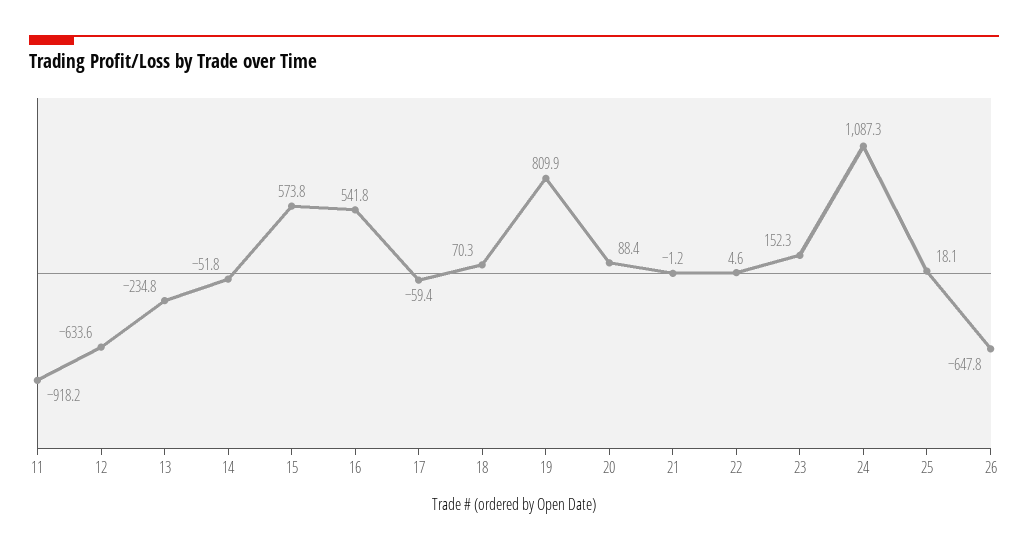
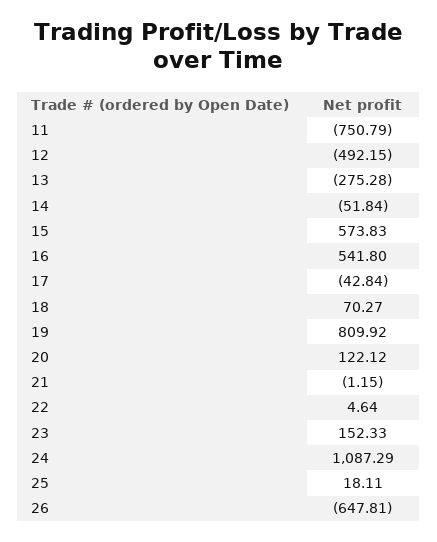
  {
-   "11": -918.2,
+   "11": -750.79,
-   "12": -633.6,
+   "12": -492.15,
-   "13": -234.8,
+   "13": -275.28,
    "14": -51.84,
    "15": 573.83,
    "16": 541.8,
-   "17": -59.4,
+   "17": -42.84,
    "18": 70.27,
    "19": 809.92,
-   "20": 88.4,
+   "20": 122.12,
    "21": -1.15,
    "22": 4.64,
    "23": 152.33,
    "24": 1087.29,
    "25": 18.11,
    "26": -647.81
  }

